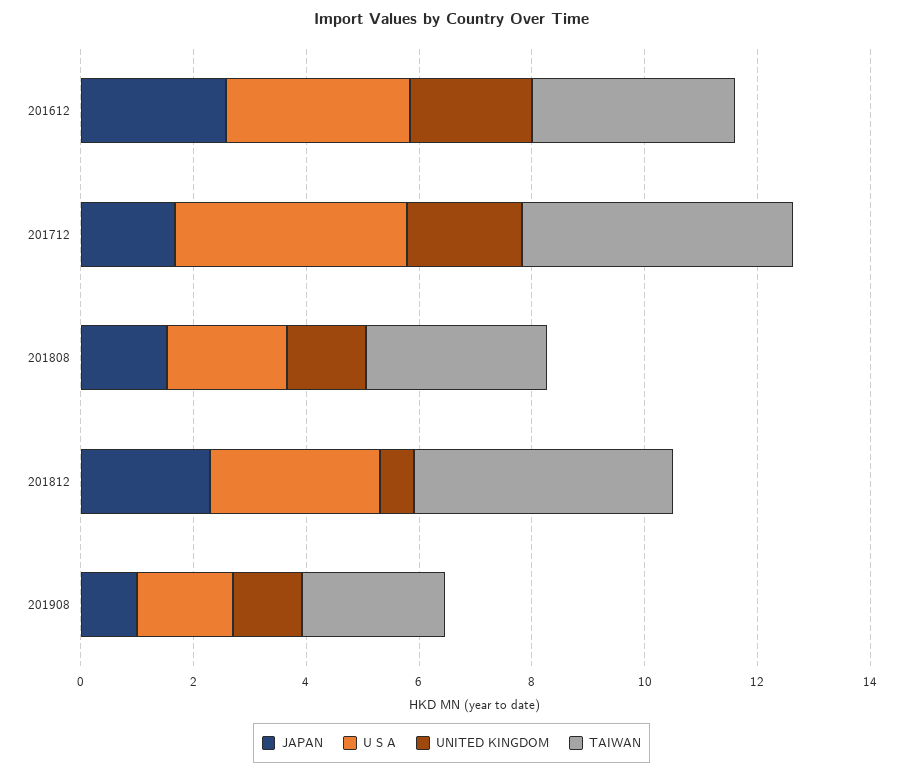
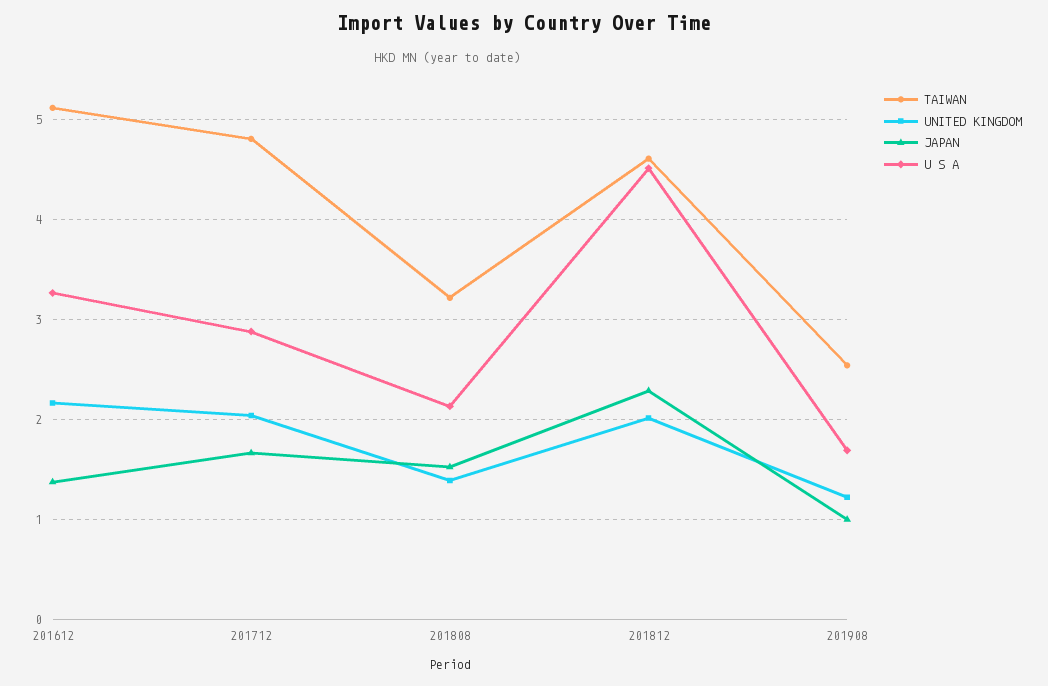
  {
    "JAPAN": {
-     "201612": 2.5,
+     "201612": 1.4,
      "201712": 1.7,
      "201808": 1.5,
      "201812": 2.3,
      "201908": 1
    },
    "U S A": {
      "201612": 3.3,
-     "201712": 4,
+     "201712": 2.9,
      "201808": 2.1,
-     "201812": 3,
+     "201812": 4.5,
      "201908": 1.7
    },
    "UNITED KINGDOM": {
      "201612": 2.2,
      "201712": 2,
      "201808": 1.4,
-     "201812": 0.5,
+     "201812": 2,
      "201908": 1.2
    },
    "TAIWAN": {
-     "201612": 3.5,
+     "201612": 5.1,
      "201712": 4.8,
      "201808": 3.2,
      "201812": 4.6,
      "201908": 2.5
    }
  }

